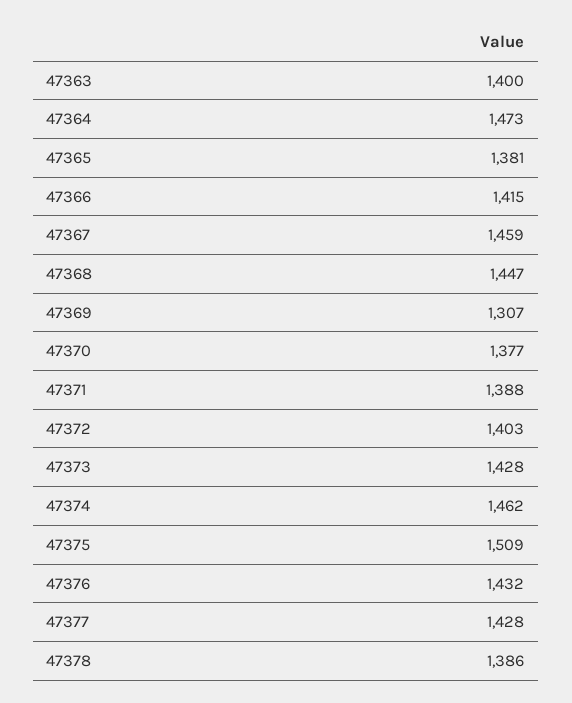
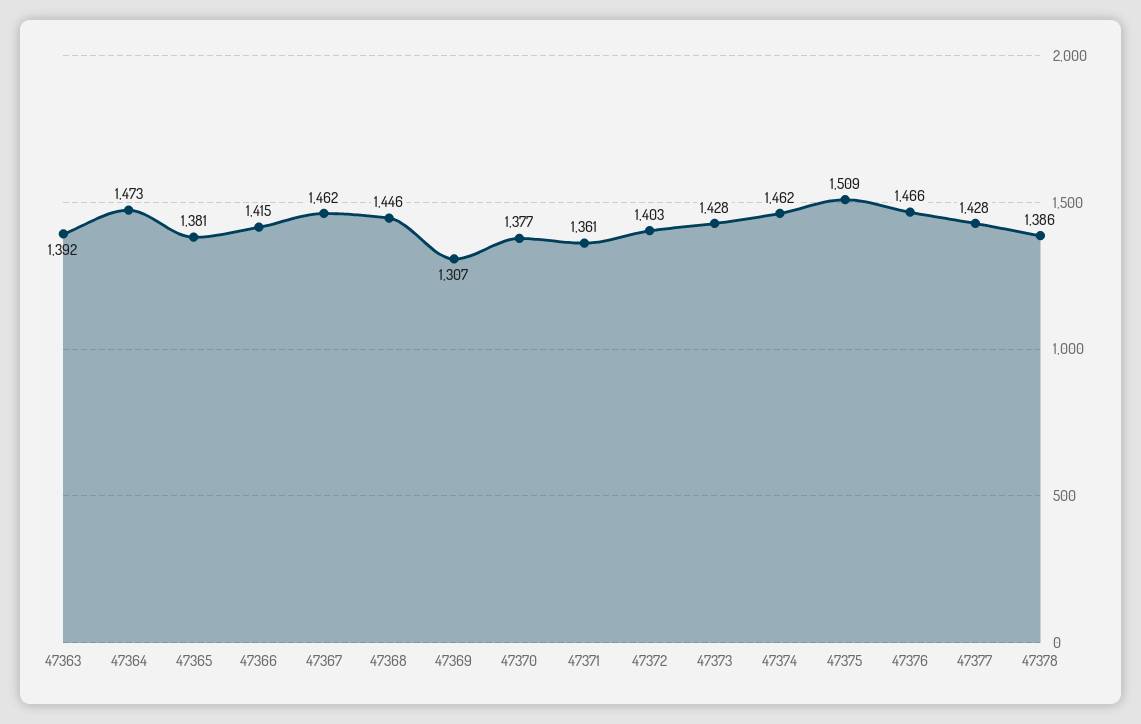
  {
-   "47363": 1400,
+   "47363": 1392,
    "47364": 1473,
    "47365": 1381,
    "47366": 1415,
-   "47367": 1459,
+   "47367": 1462,
-   "47368": 1447,
+   "47368": 1446,
    "47369": 1307,
    "47370": 1377,
-   "47371": 1388,
+   "47371": 1361,
    "47372": 1403,
    "47373": 1428,
    "47374": 1462,
    "47375": 1509,
-   "47376": 1432,
+   "47376": 1466,
    "47377": 1428,
    "47378": 1386
  }

